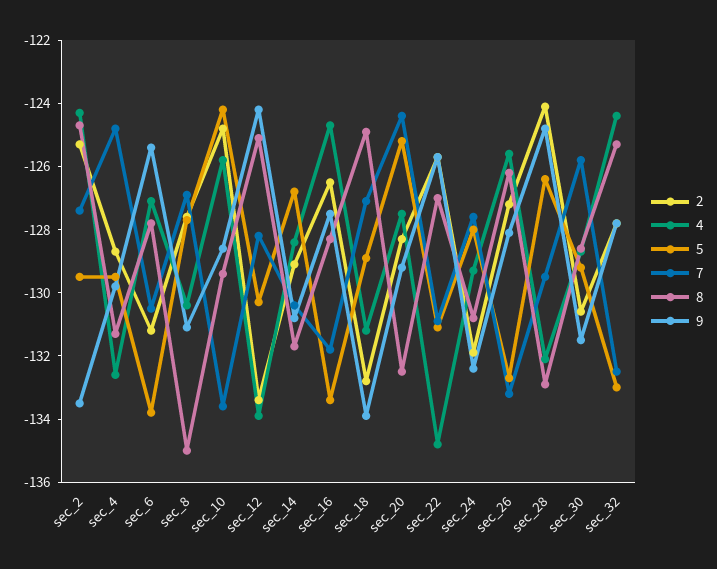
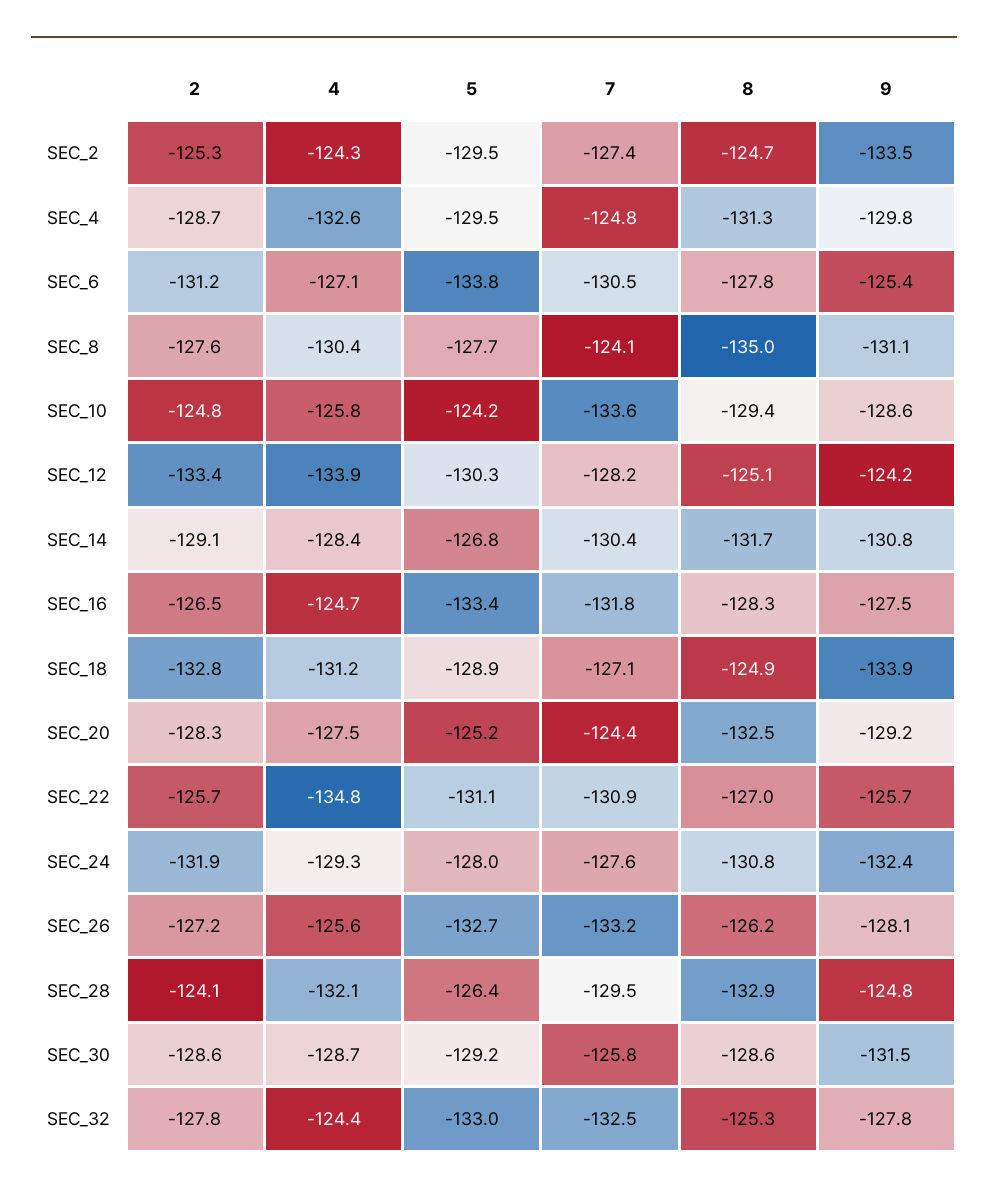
  {
    "2": {
      "sec_2": -125.3,
      "sec_4": -128.7,
      "sec_6": -131.2,
      "sec_8": -127.6,
      "sec_10": -124.8,
      "sec_12": -133.4,
      "sec_14": -129.1,
      "sec_16": -126.5,
      "sec_18": -132.8,
      "sec_20": -128.3,
      "sec_22": -125.7,
      "sec_24": -131.9,
      "sec_26": -127.2,
      "sec_28": -124.1,
-     "sec_30": -130.5,
+     "sec_30": -128.6,
      "sec_32": -127.8
    },
    "4": {
      "sec_2": -124.3,
      "sec_4": -132.6,
      "sec_6": -127.1,
      "sec_8": -130.4,
      "sec_10": -125.8,
      "sec_12": -133.9,
      "sec_14": -128.4,
      "sec_16": -124.7,
      "sec_18": -131.2,
      "sec_20": -127.5,
      "sec_22": -134.8,
      "sec_24": -129.3,
      "sec_26": -125.6,
      "sec_28": -132.1,
      "sec_30": -128.7,
      "sec_32": -124.4
    },
    "5": {
      "sec_2": -129.5,
      "sec_4": -129.5,
      "sec_6": -133.8,
      "sec_8": -127.7,
      "sec_10": -124.2,
      "sec_12": -130.3,
      "sec_14": -126.8,
      "sec_16": -133.4,
      "sec_18": -128.9,
      "sec_20": -125.2,
      "sec_22": -131.1,
      "sec_24": -128,
      "sec_26": -132.7,
      "sec_28": -126.4,
      "sec_30": -129.2,
      "sec_32": -133
    },
    "7": {
      "sec_2": -127.4,
      "sec_4": -124.8,
      "sec_6": -130.5,
-     "sec_8": -127,
+     "sec_8": -124.1,
      "sec_10": -133.6,
      "sec_12": -128.2,
      "sec_14": -130.4,
      "sec_16": -131.8,
      "sec_18": -127.1,
      "sec_20": -124.4,
      "sec_22": -130.9,
      "sec_24": -127.6,
      "sec_26": -133.2,
      "sec_28": -129.5,
      "sec_30": -125.8,
      "sec_32": -132.5
    },
    "8": {
      "sec_2": -124.7,
      "sec_4": -131.3,
      "sec_6": -127.8,
      "sec_8": -135,
      "sec_10": -129.4,
      "sec_12": -125.1,
      "sec_14": -131.7,
      "sec_16": -128.3,
      "sec_18": -124.9,
      "sec_20": -132.5,
      "sec_22": -127,
      "sec_24": -130.8,
      "sec_26": -126.2,
      "sec_28": -132.9,
      "sec_30": -128.6,
      "sec_32": -125.3
    },
    "9": {
      "sec_2": -133.5,
      "sec_4": -129.8,
      "sec_6": -125.4,
      "sec_8": -131.1,
      "sec_10": -128.6,
      "sec_12": -124.2,
      "sec_14": -130.8,
      "sec_16": -127.5,
      "sec_18": -133.9,
      "sec_20": -129.2,
      "sec_22": -125.7,
      "sec_24": -132.4,
      "sec_26": -128.1,
      "sec_28": -124.8,
      "sec_30": -131.5,
      "sec_32": -127.8
    }
  }

